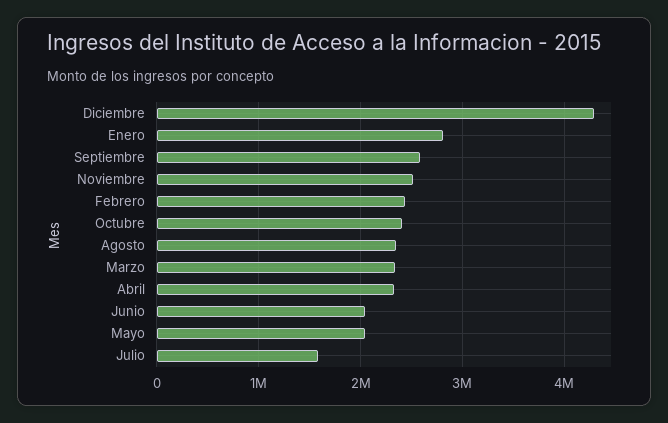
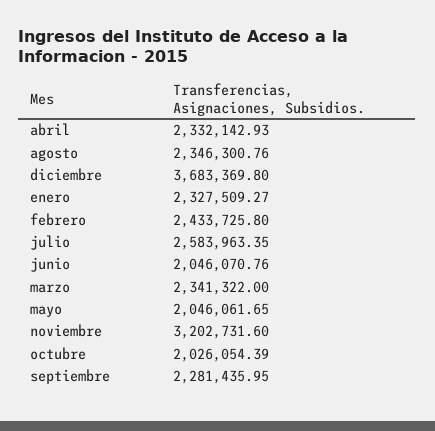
  {
-   "Diciembre": 4300000,
+   "Diciembre": 3683369.8,
-   "Enero": 2800000,
+   "Enero": 2327509.27,
-   "Septiembre": 2600000,
+   "Septiembre": 2281435.95,
-   "Noviembre": 2500000,
+   "Noviembre": 3202731.6,
    "Febrero": 2433725.8,
-   "Octubre": 2400000,
+   "Octubre": 2026054.39,
    "Agosto": 2346300.76,
    "Marzo": 2341322,
    "Abril": 2332142.93,
    "Junio": 2046070.76,
    "Mayo": 2046061.65,
-   "Julio": 1600000
+   "Julio": 2583963.35
  }

